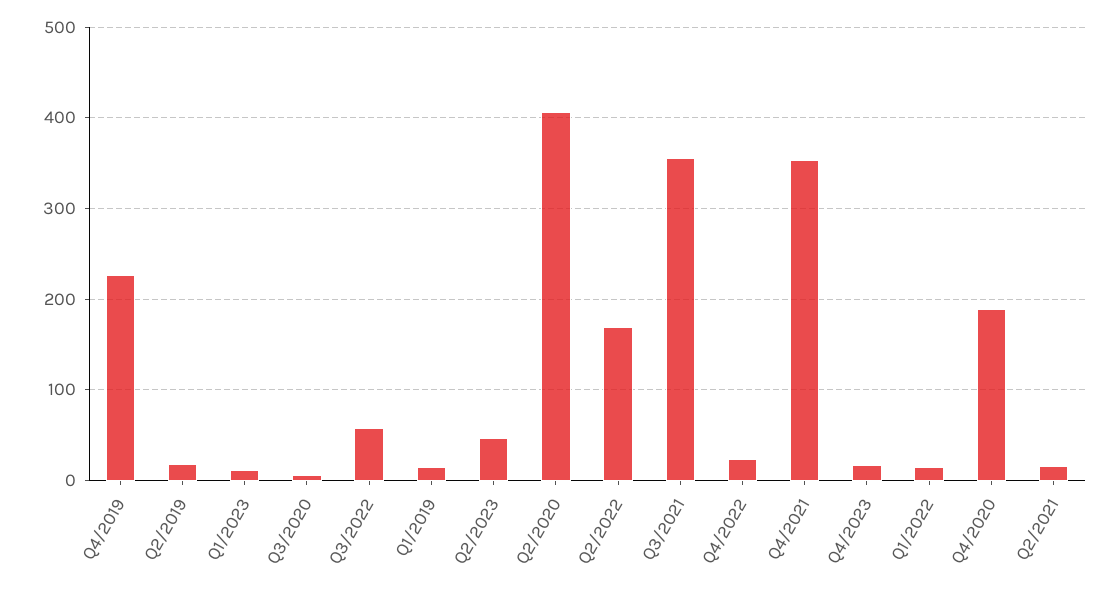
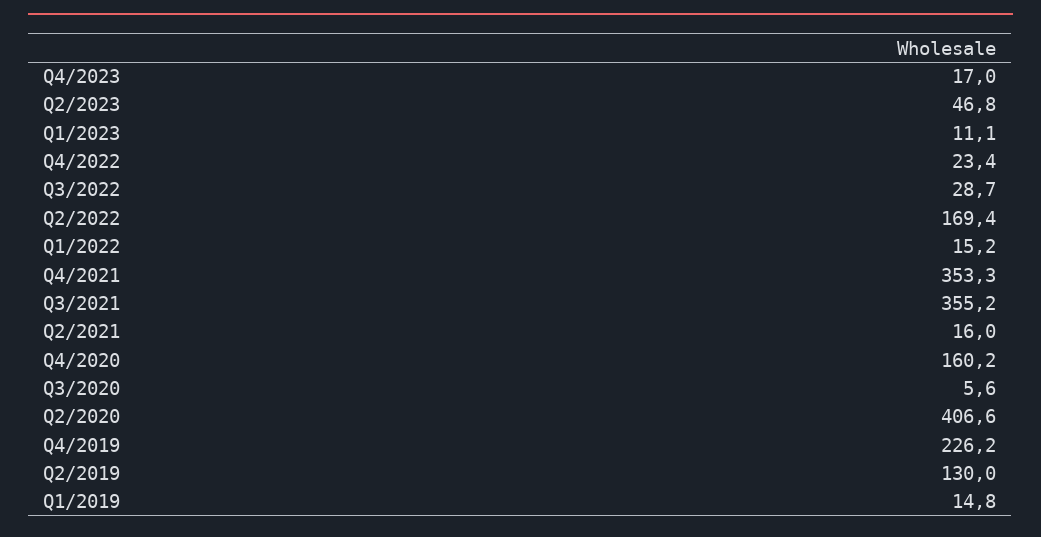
  {
    "Q4/2019": 226.2,
-   "Q2/2019": 20,
+   "Q2/2019": 130,
    "Q1/2023": 11.1,
    "Q3/2020": 5.6,
-   "Q3/2022": 60,
+   "Q3/2022": 28.7,
    "Q1/2019": 14.8,
    "Q2/2023": 46.8,
    "Q2/2020": 406.6,
    "Q2/2022": 169.4,
    "Q3/2021": 355.2,
    "Q4/2022": 23.4,
    "Q4/2021": 353.3,
    "Q4/2023": 17,
    "Q1/2022": 15.2,
-   "Q4/2020": 190,
+   "Q4/2020": 160.2,
    "Q2/2021": 16
  }

